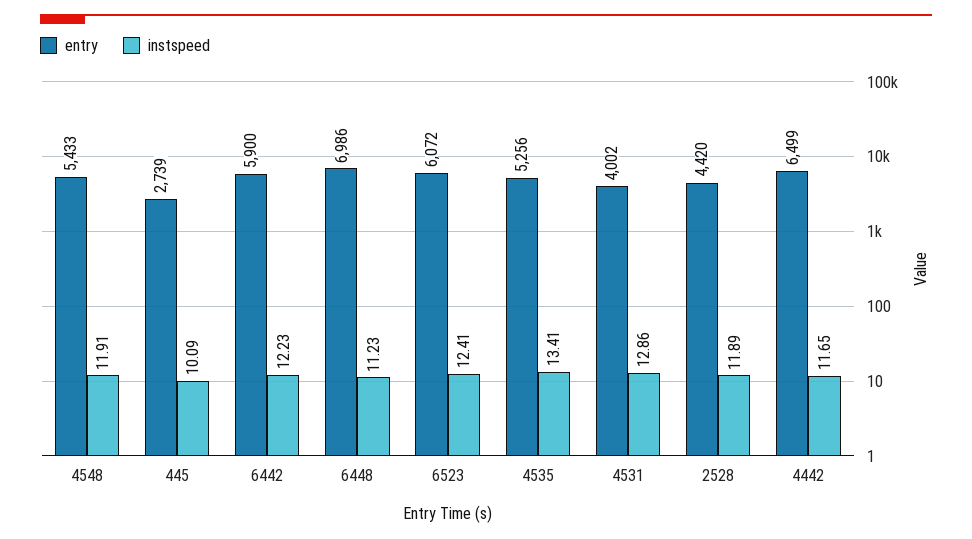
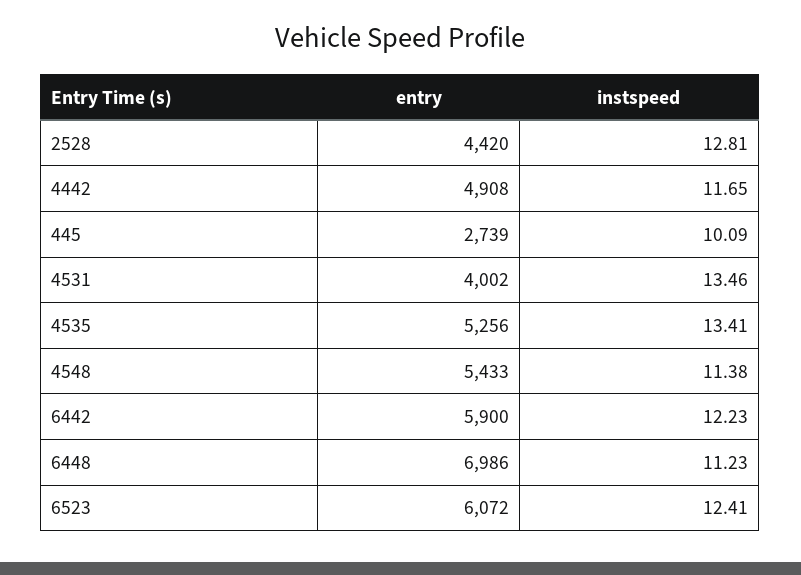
  {
    "entry": {
      "4548": 5433,
      "445": 2739,
      "6442": 5900,
      "6448": 6986,
      "6523": 6072,
      "4535": 5256,
      "4531": 4002,
      "2528": 4420,
-     "4442": 6499
+     "4442": 4908
    },
    "instspeed": {
-     "4548": 11.91,
+     "4548": 11.38,
      "445": 10.09,
      "6442": 12.23,
      "6448": 11.23,
      "6523": 12.41,
      "4535": 13.41,
-     "4531": 12.86,
+     "4531": 13.46,
-     "2528": 11.89,
+     "2528": 12.81,
      "4442": 11.65
    }
  }

